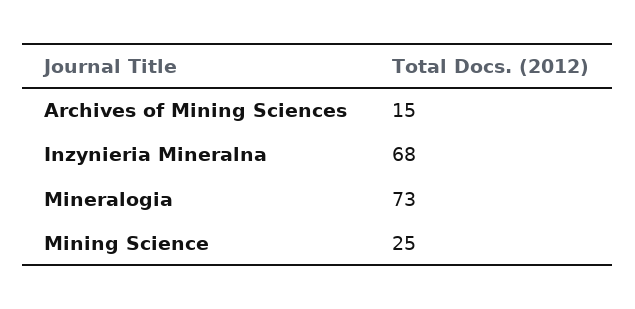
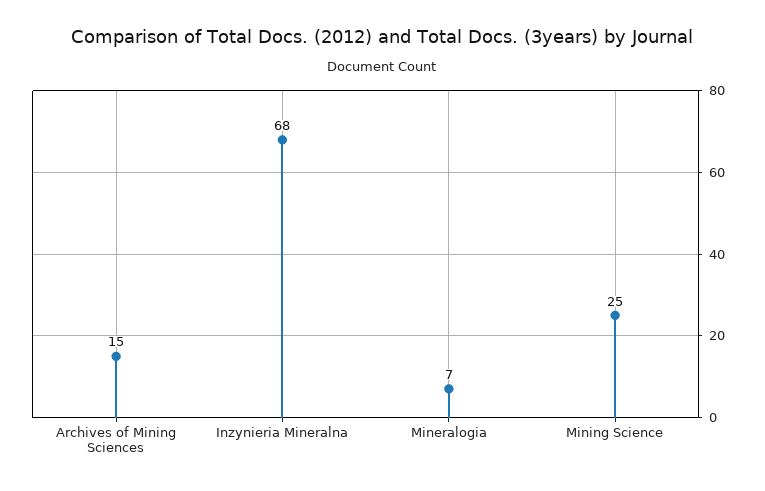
  {
    "Archives of Mining Sciences": 15,
    "Inzynieria Mineralna": 68,
-   "Mineralogia": 73,
+   "Mineralogia": 7,
    "Mining Science": 25
  }

